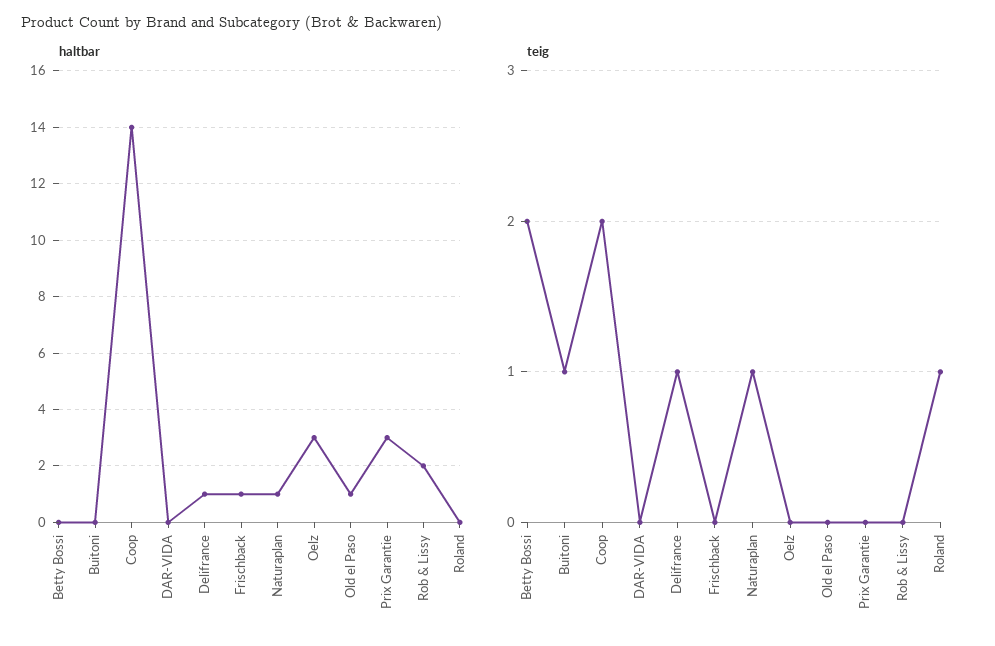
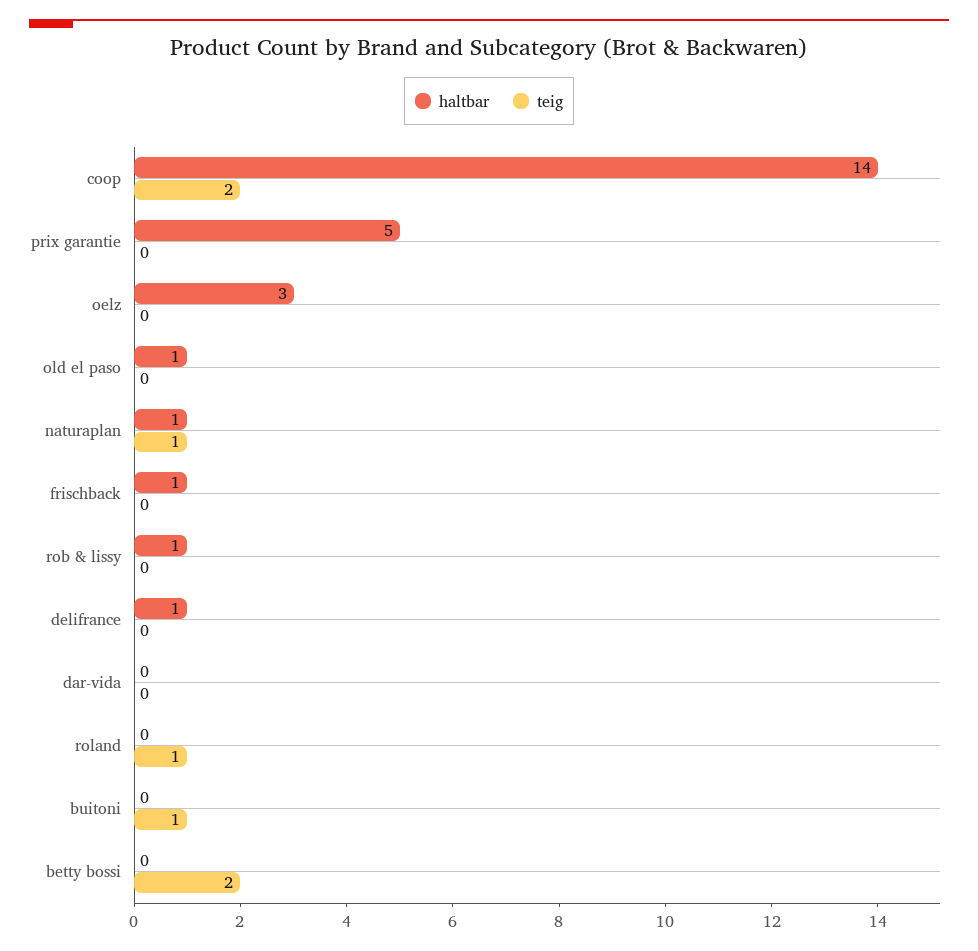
  {
    "haltbar": {
      "Betty Bossi": 0,
      "Buitoni": 0,
      "Coop": 14,
      "DAR-VIDA": 0,
      "Delifrance": 1,
      "Frischback": 1,
      "Naturaplan": 1,
      "Oelz": 3,
      "Old el Paso": 1,
-     "Prix Garantie": 3,
+     "Prix Garantie": 5,
-     "Rob & Lissy": 2,
+     "Rob & Lissy": 1,
      "Roland": 0
    },
    "teig": {
      "Betty Bossi": 2,
      "Buitoni": 1,
      "Coop": 2,
      "DAR-VIDA": 0,
-     "Delifrance": 1,
+     "Delifrance": 0,
      "Frischback": 0,
      "Naturaplan": 1,
      "Oelz": 0,
      "Old el Paso": 0,
      "Prix Garantie": 0,
      "Rob & Lissy": 0,
      "Roland": 1
    }
  }

